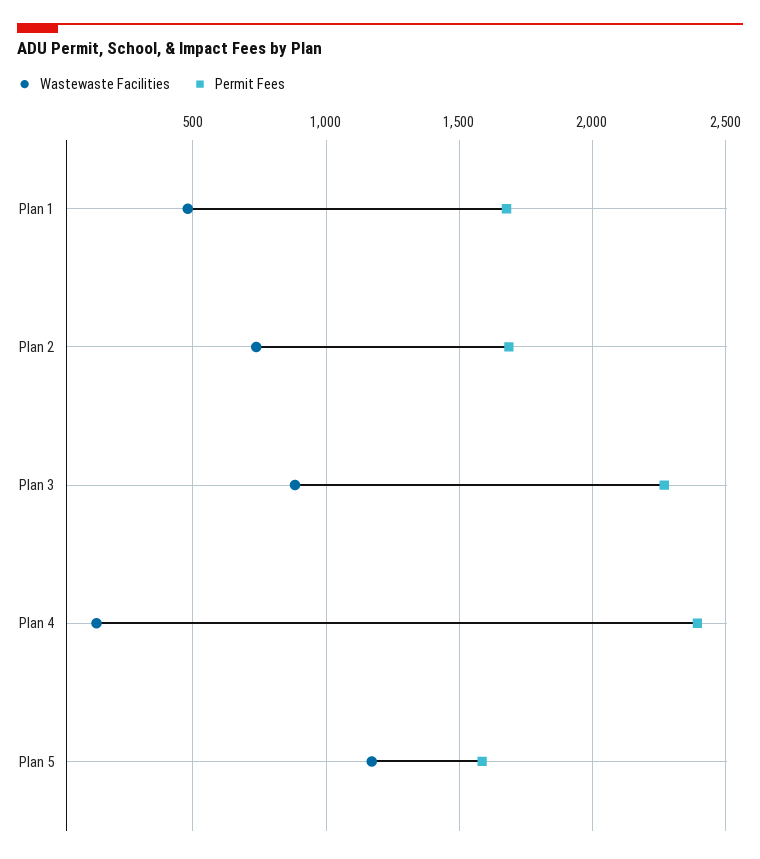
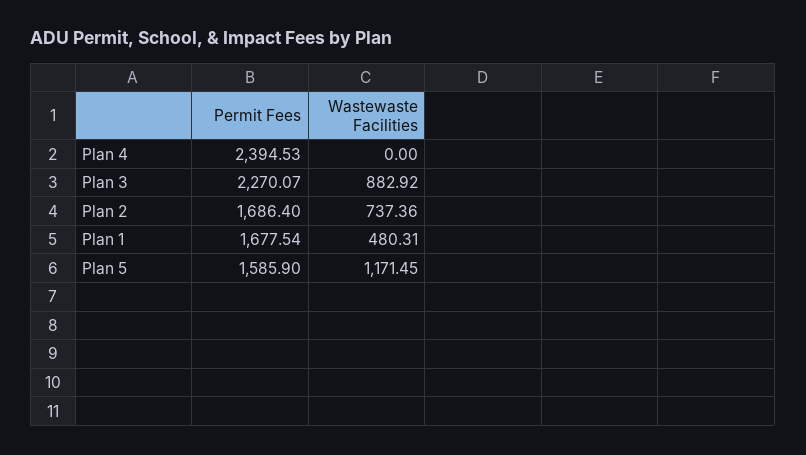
  {
    "Wastewaste Facilities": {
      "Plan 1": 480.31,
      "Plan 2": 737.36,
      "Plan 3": 882.92,
-     "Plan 4": 150,
+     "Plan 4": 0,
      "Plan 5": 1171.45
    },
    "Permit Fees": {
      "Plan 1": 1677.54,
      "Plan 2": 1686.4,
      "Plan 3": 2270.07,
      "Plan 4": 2394.53,
      "Plan 5": 1585.9
    }
  }

